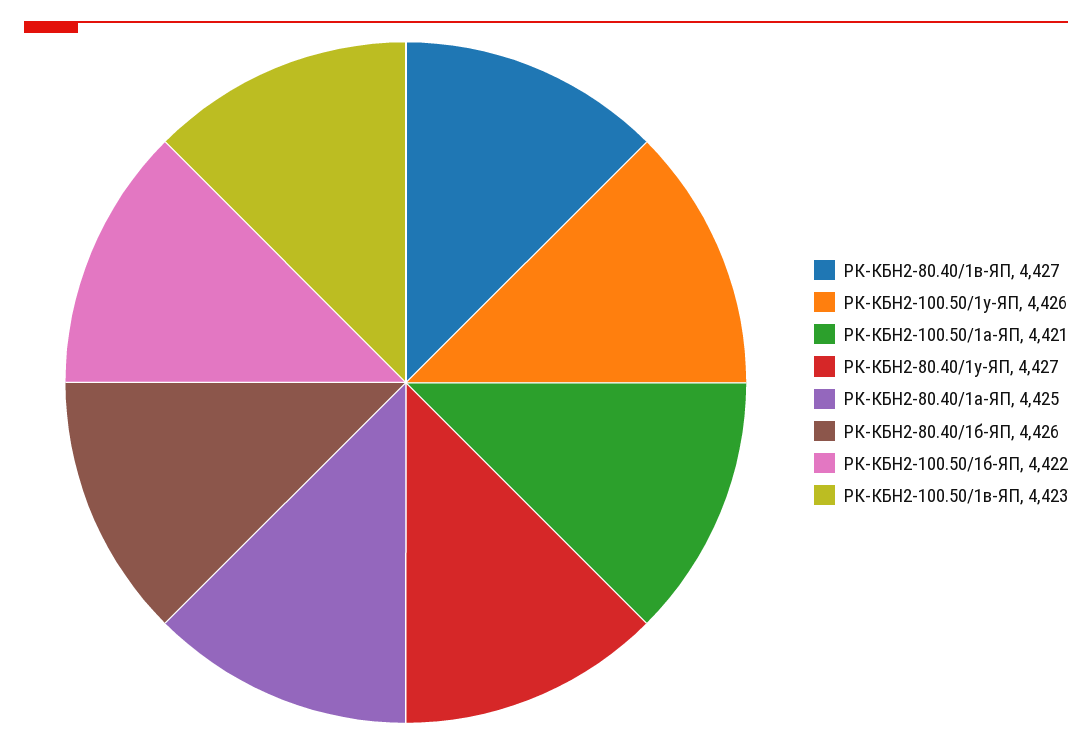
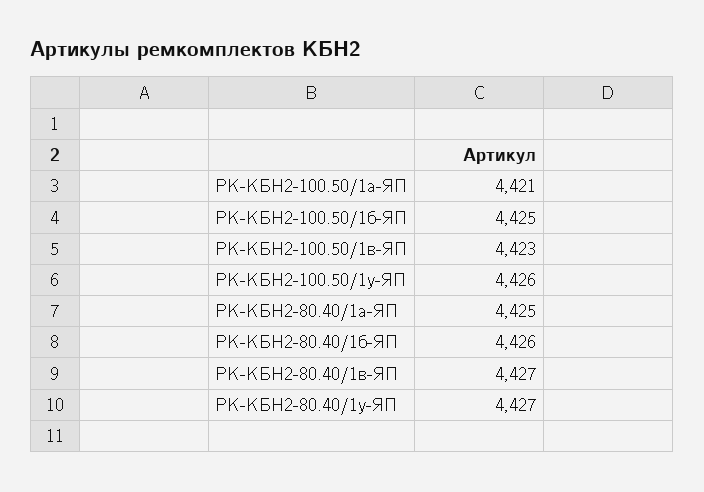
  {
    "РК-КБН2-80.40/1в-ЯП": 4427,
    "РК-КБН2-100.50/1у-ЯП": 4426,
    "РК-КБН2-100.50/1а-ЯП": 4421,
    "РК-КБН2-80.40/1у-ЯП": 4427,
    "РК-КБН2-80.40/1а-ЯП": 4425,
    "РК-КБН2-80.40/1б-ЯП": 4426,
-   "РК-КБН2-100.50/1б-ЯП": 4422,
+   "РК-КБН2-100.50/1б-ЯП": 4425,
    "РК-КБН2-100.50/1в-ЯП": 4423
  }

